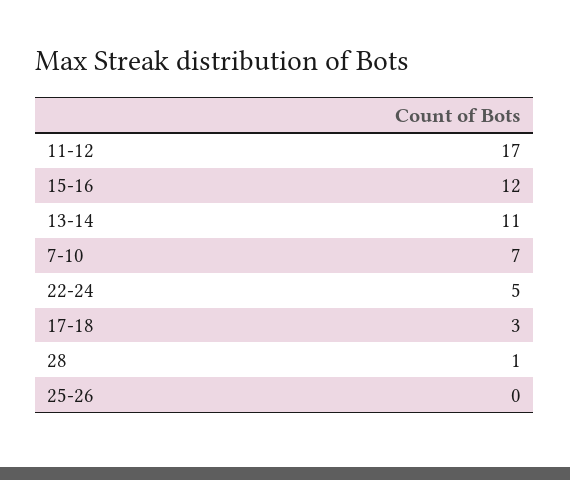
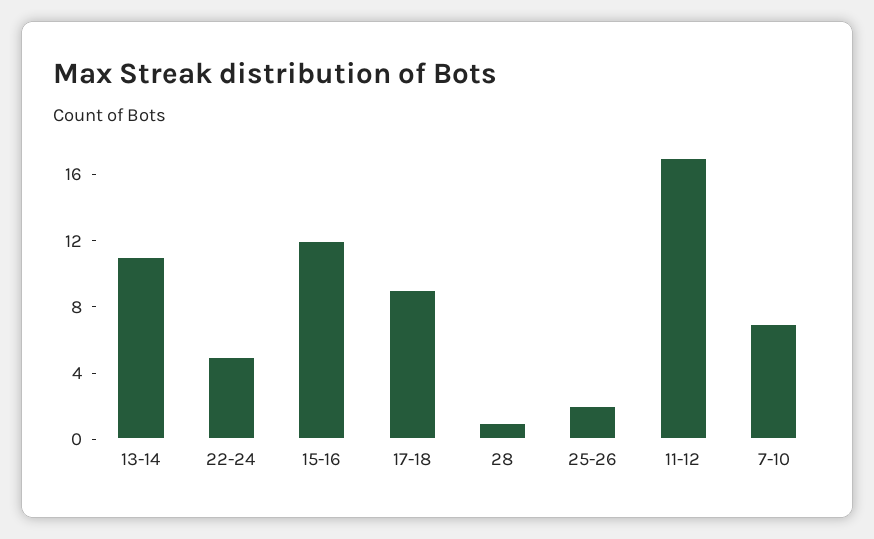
  {
    "11-12": 17,
    "15-16": 12,
    "13-14": 11,
    "7-10": 7,
    "22-24": 5,
-   "17-18": 3,
+   "17-18": 9,
    "28": 1,
-   "25-26": 0
+   "25-26": 2
  }

